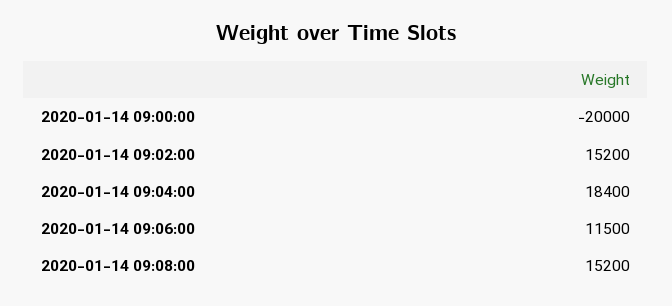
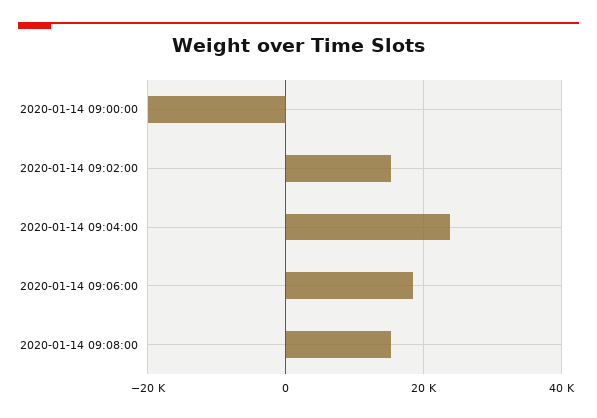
  {
    "2020-01-14 09:00:00": -20000,
    "2020-01-14 09:02:00": 15200,
-   "2020-01-14 09:04:00": 18400,
+   "2020-01-14 09:04:00": 24000,
-   "2020-01-14 09:06:00": 11500,
+   "2020-01-14 09:06:00": 18000,
    "2020-01-14 09:08:00": 15200
  }

